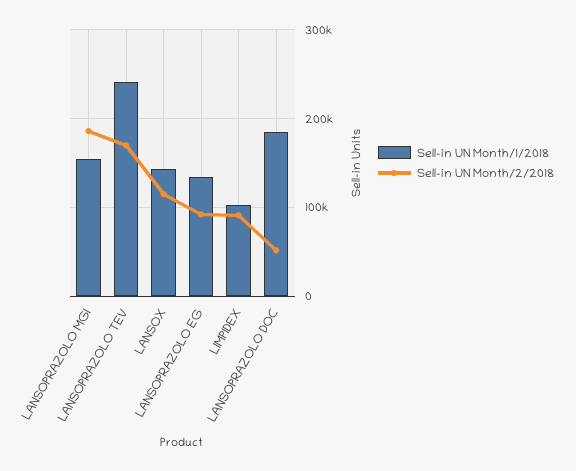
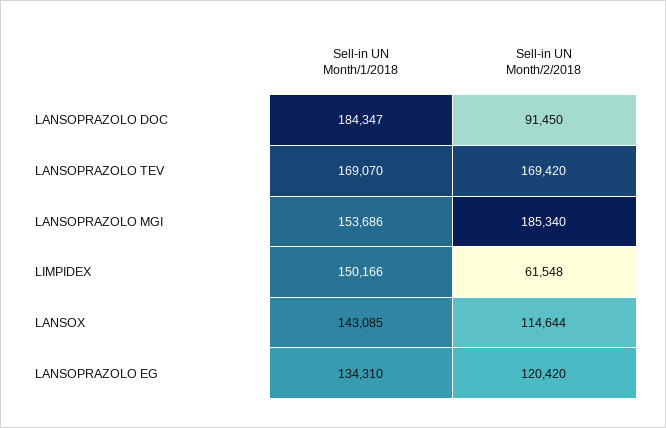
  {
    "Sell-in UN Month/1/2018": {
      "LANSOPRAZOLO MGI": 153686,
-     "LANSOPRAZOLO TEV": 240000,
+     "LANSOPRAZOLO TEV": 169070,
      "LANSOX": 143085,
      "LANSOPRAZOLO EG": 134310,
-     "LIMPIDEX": 100000,
+     "LIMPIDEX": 150166,
      "LANSOPRAZOLO DOC": 184347
    },
    "Sell-in UN Month/2/2018": {
      "LANSOPRAZOLO MGI": 185340,
      "LANSOPRAZOLO TEV": 169420,
      "LANSOX": 114644,
-     "LANSOPRAZOLO EG": 90000,
+     "LANSOPRAZOLO EG": 120420,
-     "LIMPIDEX": 90000,
+     "LIMPIDEX": 61548,
-     "LANSOPRAZOLO DOC": 50000
+     "LANSOPRAZOLO DOC": 91450
    }
  }

